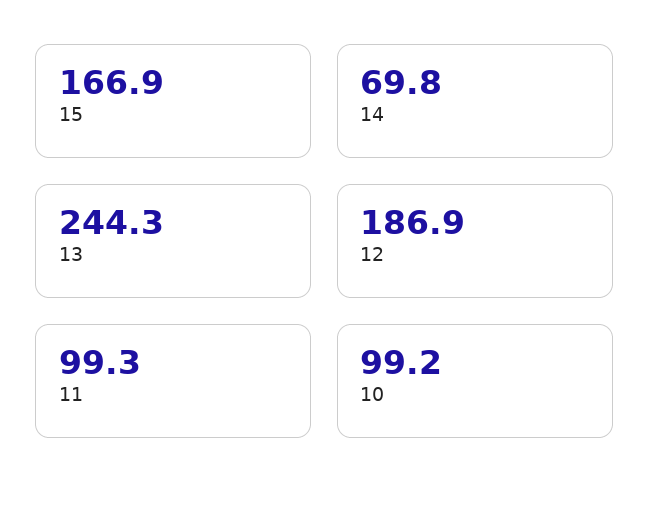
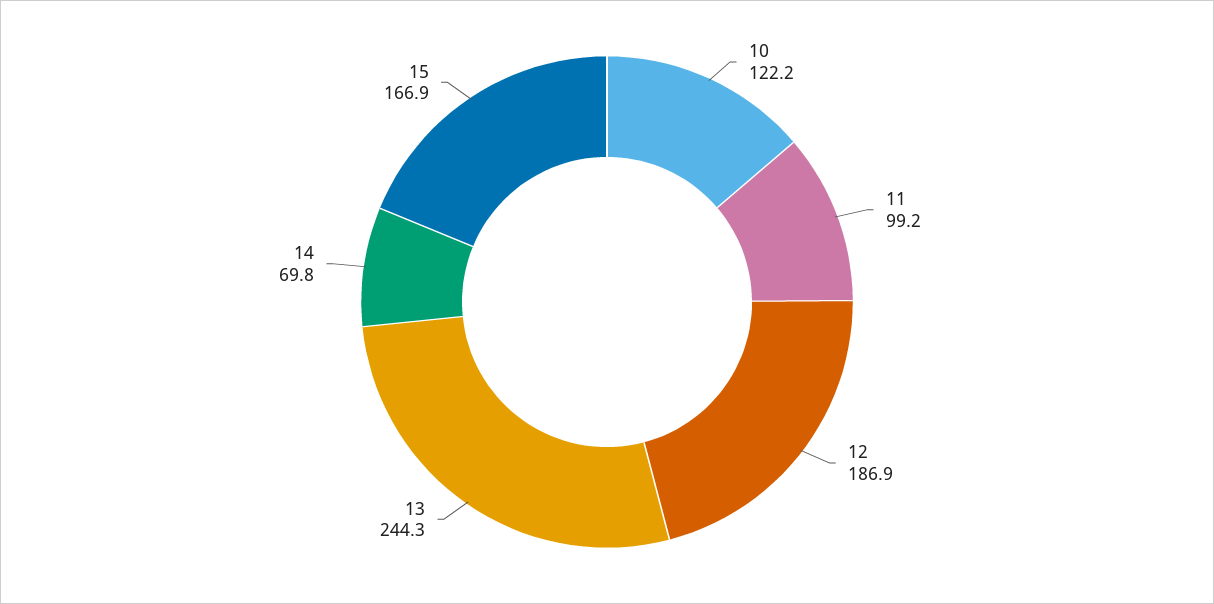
  {
    "15": 166.9,
    "14": 69.8,
    "13": 244.3,
    "12": 186.9,
-   "11": 99.3,
+   "11": 99.2,
-   "10": 99.2
+   "10": 122.2
  }

